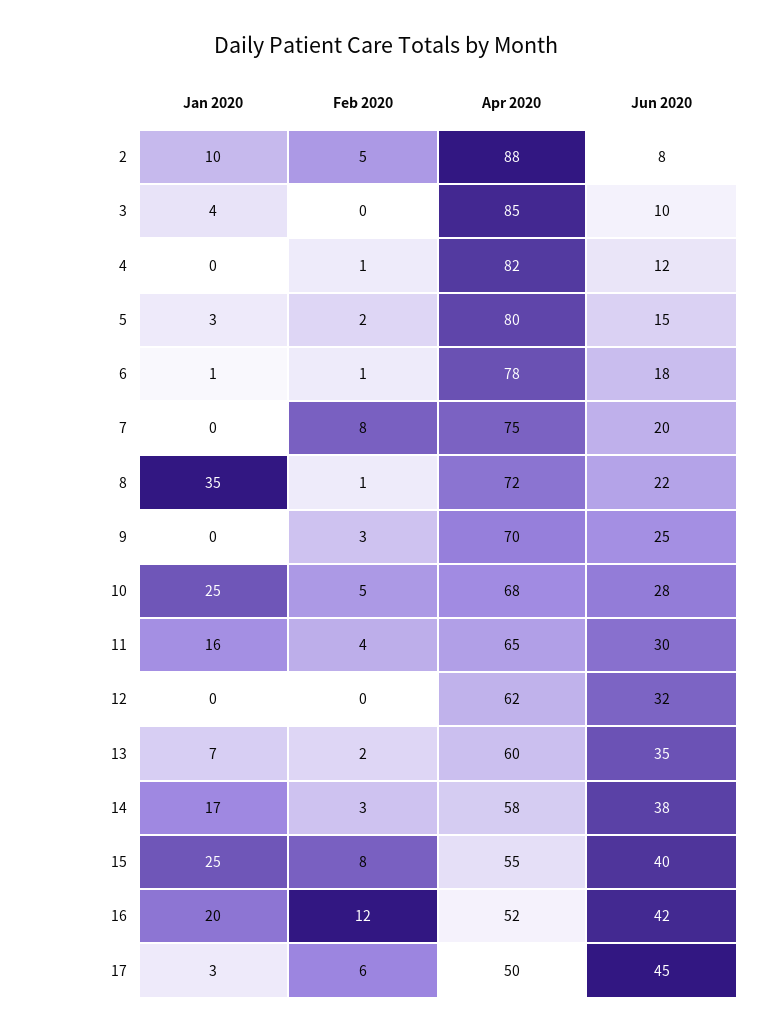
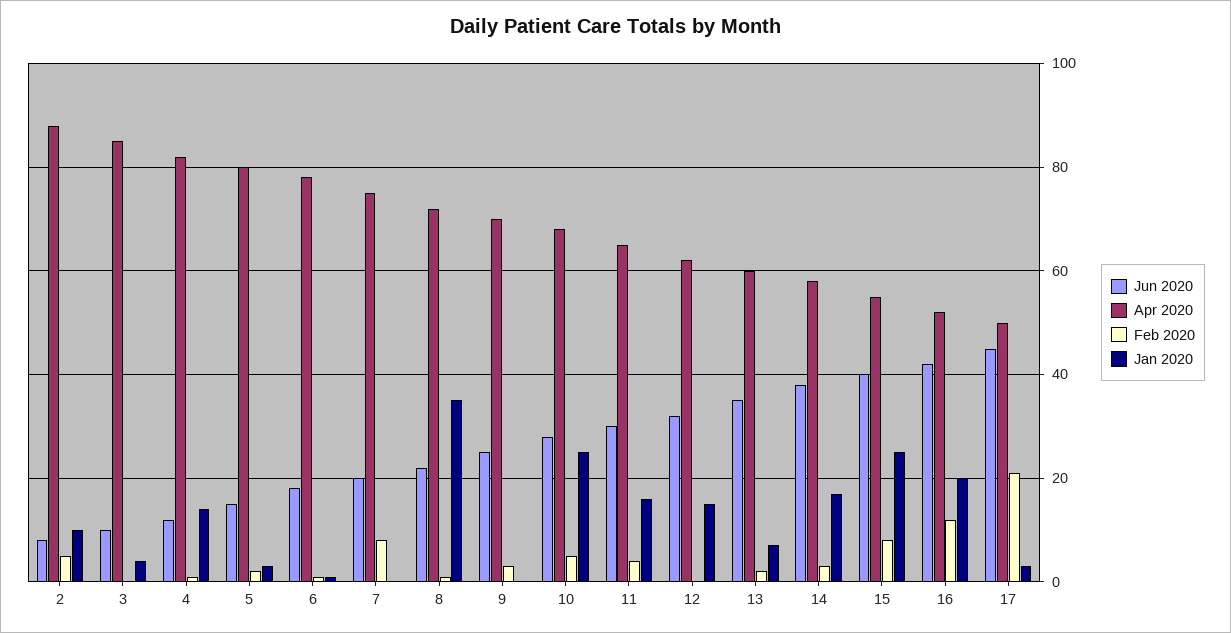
  {
    "Jan 2020": {
      "2": 10,
      "3": 4,
-     "4": 0,
+     "4": 15,
      "5": 3,
      "6": 1,
      "7": 0,
      "8": 35,
      "9": 0,
      "10": 25,
      "11": 16,
-     "12": 0,
+     "12": 15,
      "13": 7,
      "14": 17,
      "15": 25,
      "16": 20,
      "17": 3
    },
    "Feb 2020": {
      "2": 5,
      "3": 0,
      "4": 1,
      "5": 2,
      "6": 1,
      "7": 8,
      "8": 1,
      "9": 3,
      "10": 5,
      "11": 4,
      "12": 0,
      "13": 2,
      "14": 3,
      "15": 8,
      "16": 12,
-     "17": 6
+     "17": 20
    },
    "Apr 2020": {
      "2": 88,
      "3": 85,
      "4": 82,
      "5": 80,
      "6": 78,
      "7": 75,
      "8": 72,
      "9": 70,
      "10": 68,
      "11": 65,
      "12": 62,
      "13": 60,
      "14": 58,
      "15": 55,
      "16": 52,
      "17": 50
    },
    "Jun 2020": {
      "2": 8,
      "3": 10,
      "4": 12,
      "5": 15,
      "6": 18,
      "7": 20,
      "8": 22,
      "9": 25,
      "10": 28,
      "11": 30,
      "12": 32,
      "13": 35,
      "14": 38,
      "15": 40,
      "16": 42,
      "17": 45
    }
  }

